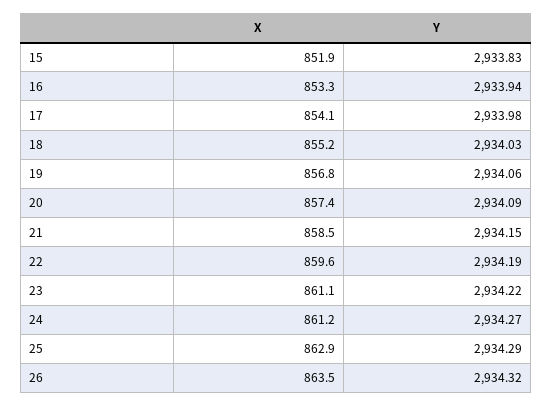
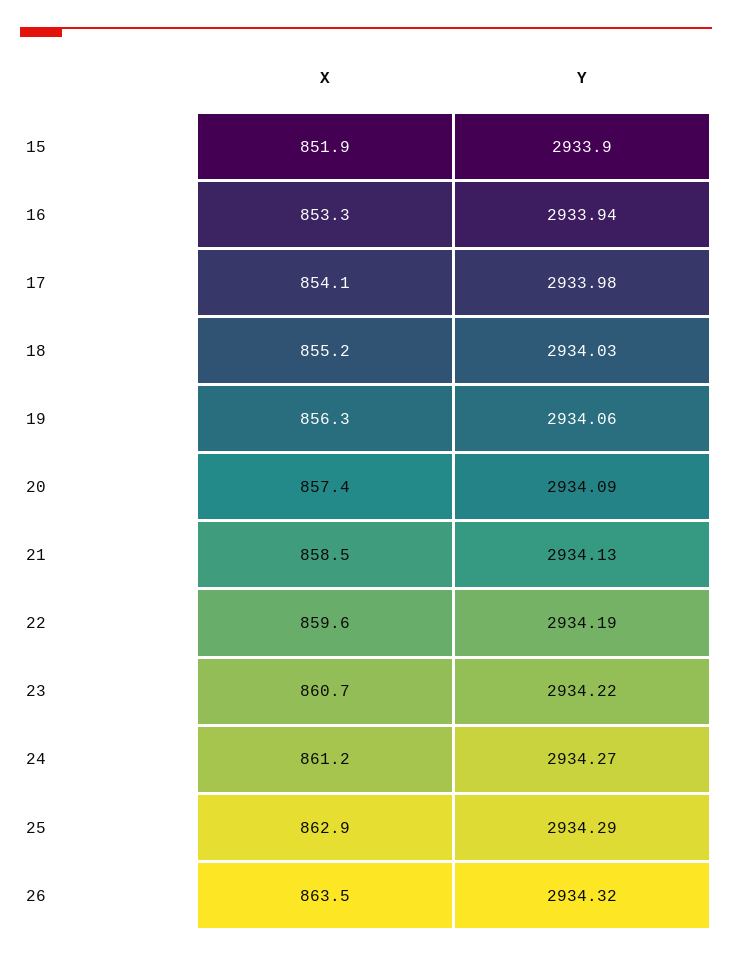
  {
    "X": {
      "15": 851.9,
      "16": 853.3,
      "17": 854.1,
      "18": 855.2,
-     "19": 856.8,
+     "19": 856.3,
      "20": 857.4,
      "21": 858.5,
      "22": 859.6,
-     "23": 861.1,
+     "23": 860.7,
      "24": 861.2,
      "25": 862.9,
      "26": 863.5
    },
    "Y": {
-     "15": 2933.83,
+     "15": 2933.9,
      "16": 2933.94,
      "17": 2933.98,
      "18": 2934.03,
      "19": 2934.06,
      "20": 2934.09,
-     "21": 2934.15,
+     "21": 2934.13,
      "22": 2934.19,
      "23": 2934.22,
      "24": 2934.27,
      "25": 2934.29,
      "26": 2934.32
    }
  }

